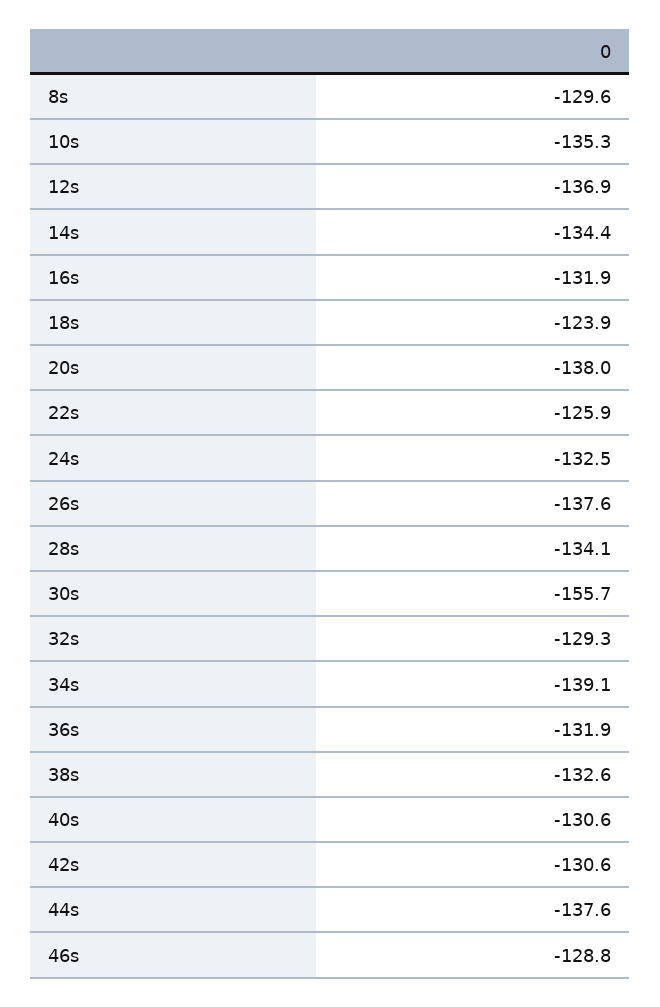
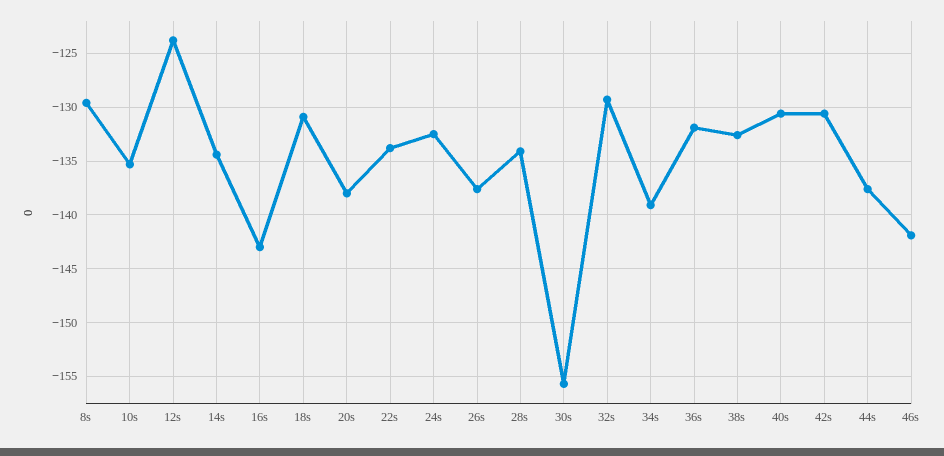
  {
    "8s": -129.6,
    "10s": -135.3,
-   "12s": -136.9,
+   "12s": -124,
    "14s": -134.4,
-   "16s": -131.9,
+   "16s": -143,
-   "18s": -123.9,
+   "18s": -131,
    "20s": -138,
-   "22s": -125.9,
+   "22s": -134,
    "24s": -132.5,
    "26s": -137.6,
    "28s": -134.1,
    "30s": -155.7,
    "32s": -129.3,
    "34s": -139.1,
    "36s": -131.9,
    "38s": -132.6,
    "40s": -130.6,
    "42s": -130.6,
    "44s": -137.6,
-   "46s": -128.8
+   "46s": -142
  }

